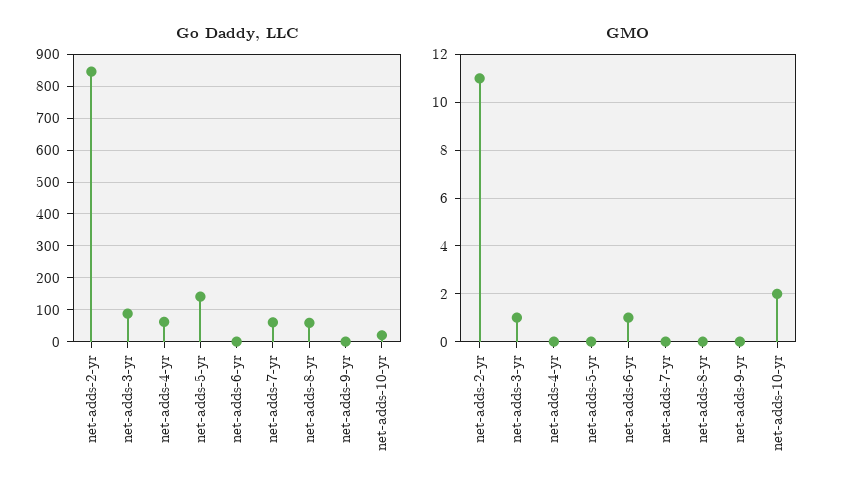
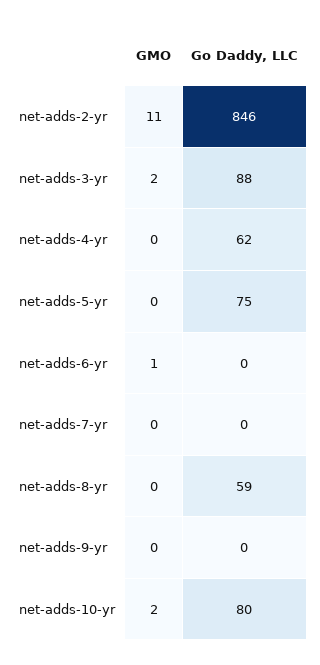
  {
    "Go Daddy, LLC": {
      "net-adds-2-yr": 846,
      "net-adds-3-yr": 88,
      "net-adds-4-yr": 62,
-     "net-adds-5-yr": 140,
+     "net-adds-5-yr": 75,
      "net-adds-6-yr": 0,
-     "net-adds-7-yr": 60,
+     "net-adds-7-yr": 0,
      "net-adds-8-yr": 59,
      "net-adds-9-yr": 0,
-     "net-adds-10-yr": 20
+     "net-adds-10-yr": 80
    },
    "GMO": {
      "net-adds-2-yr": 11,
-     "net-adds-3-yr": 1,
+     "net-adds-3-yr": 2,
      "net-adds-4-yr": 0,
      "net-adds-5-yr": 0,
      "net-adds-6-yr": 1,
      "net-adds-7-yr": 0,
      "net-adds-8-yr": 0,
      "net-adds-9-yr": 0,
      "net-adds-10-yr": 2
    }
  }

